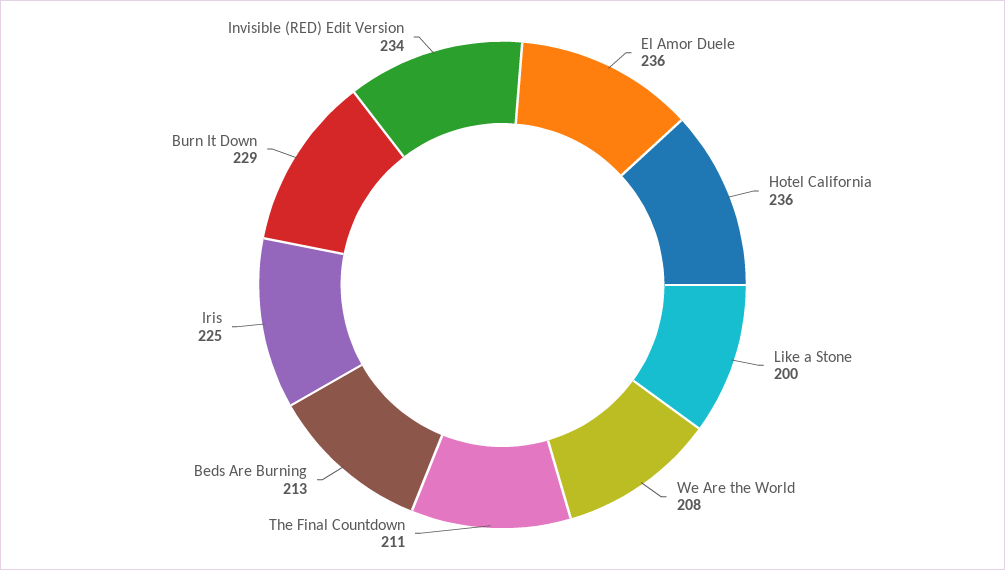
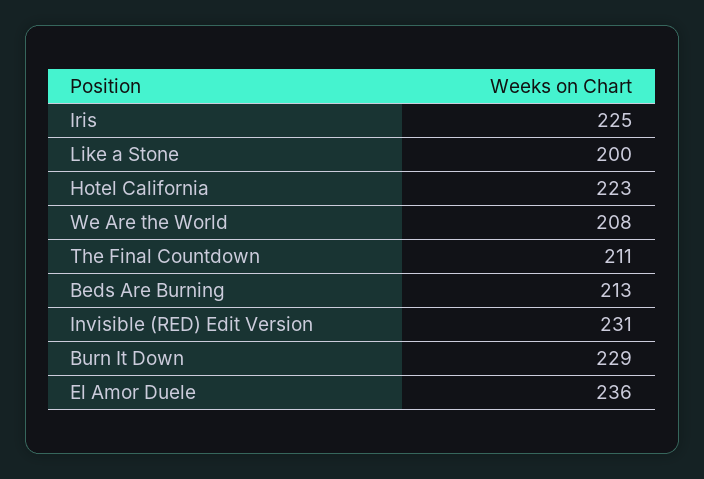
  {
    "El Amor Duele": 236,
-   "Hotel California": 236,
+   "Hotel California": 223,
    "Like a Stone": 200,
    "We Are the World": 208,
    "The Final Countdown": 211,
    "Beds Are Burning": 213,
    "Iris": 225,
    "Burn It Down": 229,
-   "Invisible (RED) Edit Version": 234
+   "Invisible (RED) Edit Version": 231
  }

